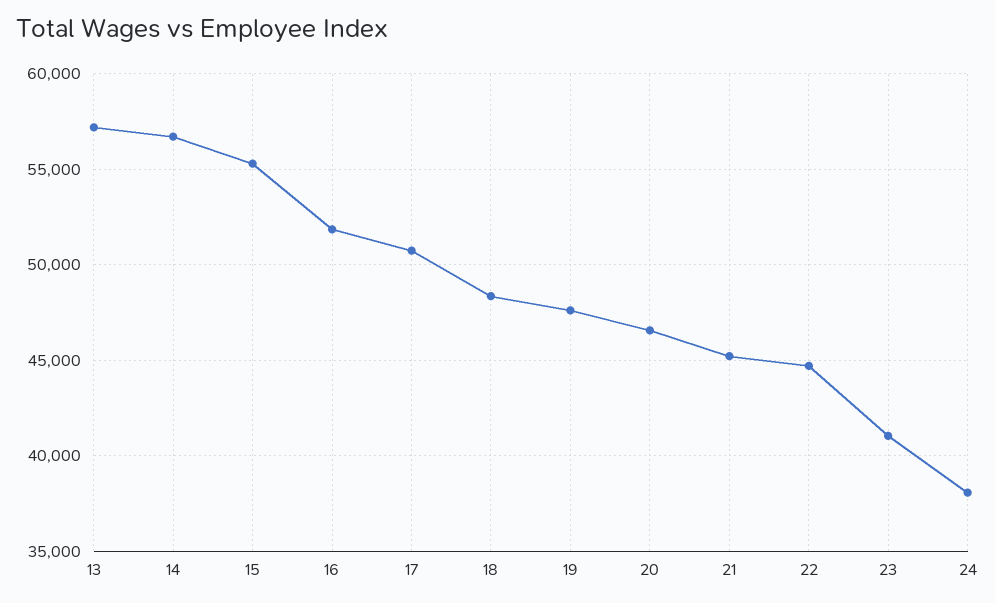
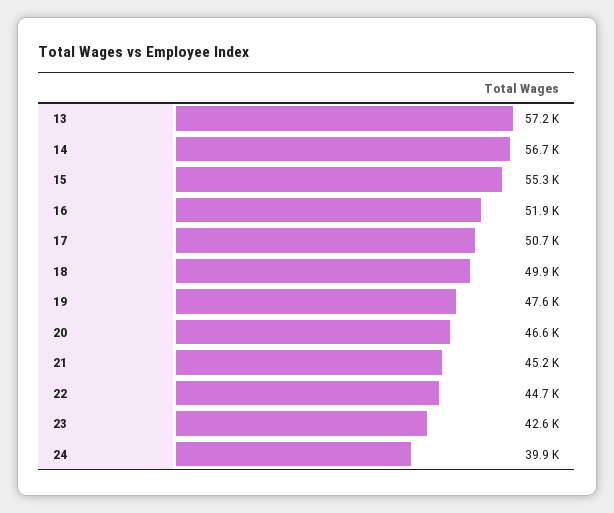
  {
    "13": 57200,
    "14": 56700,
    "15": 55300,
    "16": 51900,
    "17": 50700,
-   "18": 48500,
+   "18": 49900,
    "19": 47600,
    "20": 46600,
    "21": 45200,
    "22": 44700,
-   "23": 41000,
+   "23": 42600,
-   "24": 38000
+   "24": 39900
  }

